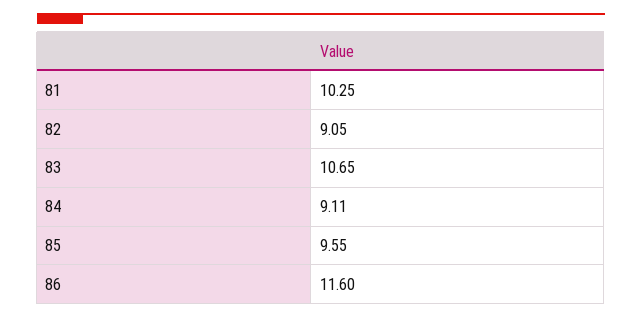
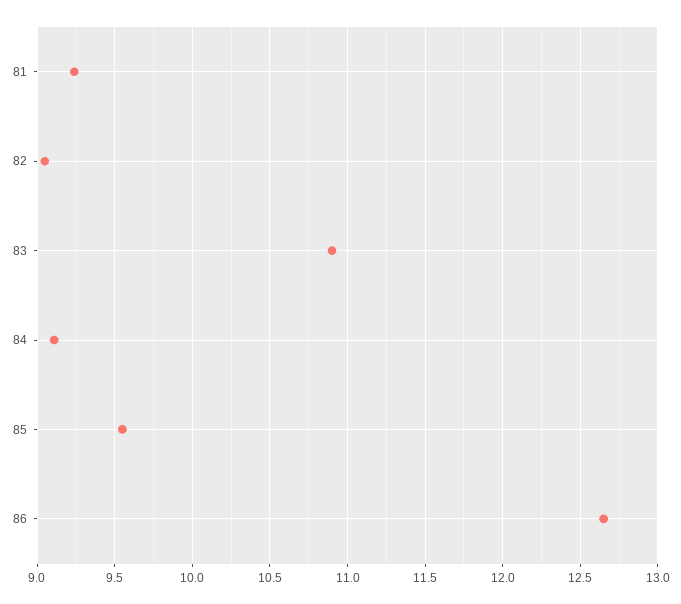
  {
-   "81": 10.25,
+   "81": 9.25,
    "82": 9.05,
-   "83": 10.65,
+   "83": 10.9,
    "84": 9.11,
    "85": 9.55,
-   "86": 11.6
+   "86": 12.65
  }

